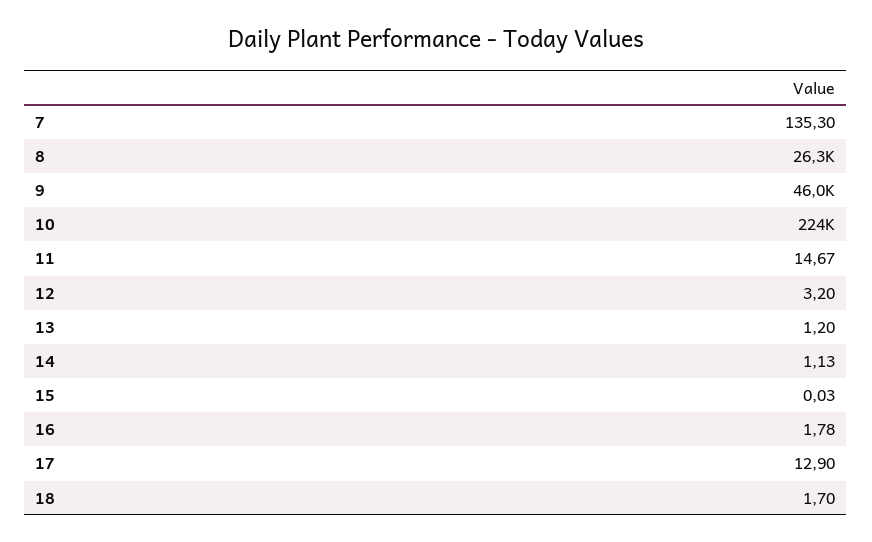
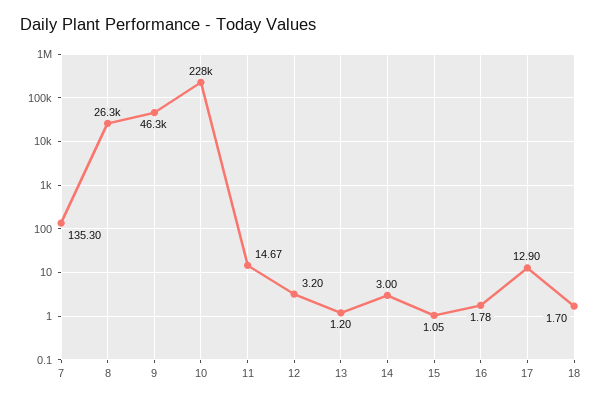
  {
    "7": 135.3,
    "8": 26300,
-   "9": 46000,
+   "9": 46300,
-   "10": 224000,
+   "10": 228000,
    "11": 14.67,
    "12": 3.2,
    "13": 1.2,
-   "14": 1.13,
+   "14": 3,
-   "15": 0.03,
+   "15": 1.05,
    "16": 1.78,
    "17": 12.9,
    "18": 1.7
  }

